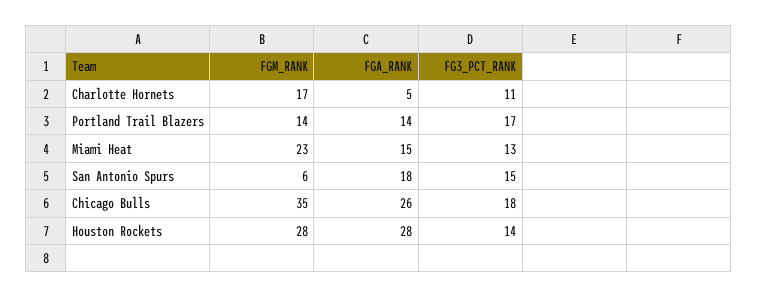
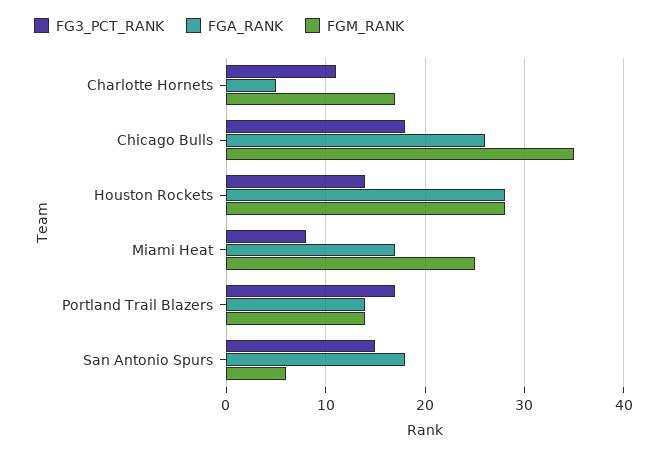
  {
    "FGM_RANK": {
      "Charlotte Hornets": 17,
      "Portland Trail Blazers": 14,
-     "Miami Heat": 23,
+     "Miami Heat": 25,
      "San Antonio Spurs": 6,
      "Chicago Bulls": 35,
      "Houston Rockets": 28
    },
    "FGA_RANK": {
      "Charlotte Hornets": 5,
      "Portland Trail Blazers": 14,
-     "Miami Heat": 15,
+     "Miami Heat": 17,
      "San Antonio Spurs": 18,
      "Chicago Bulls": 26,
      "Houston Rockets": 28
    },
    "FG3_PCT_RANK": {
      "Charlotte Hornets": 11,
      "Portland Trail Blazers": 17,
-     "Miami Heat": 13,
+     "Miami Heat": 8,
      "San Antonio Spurs": 15,
      "Chicago Bulls": 18,
      "Houston Rockets": 14
    }
  }

